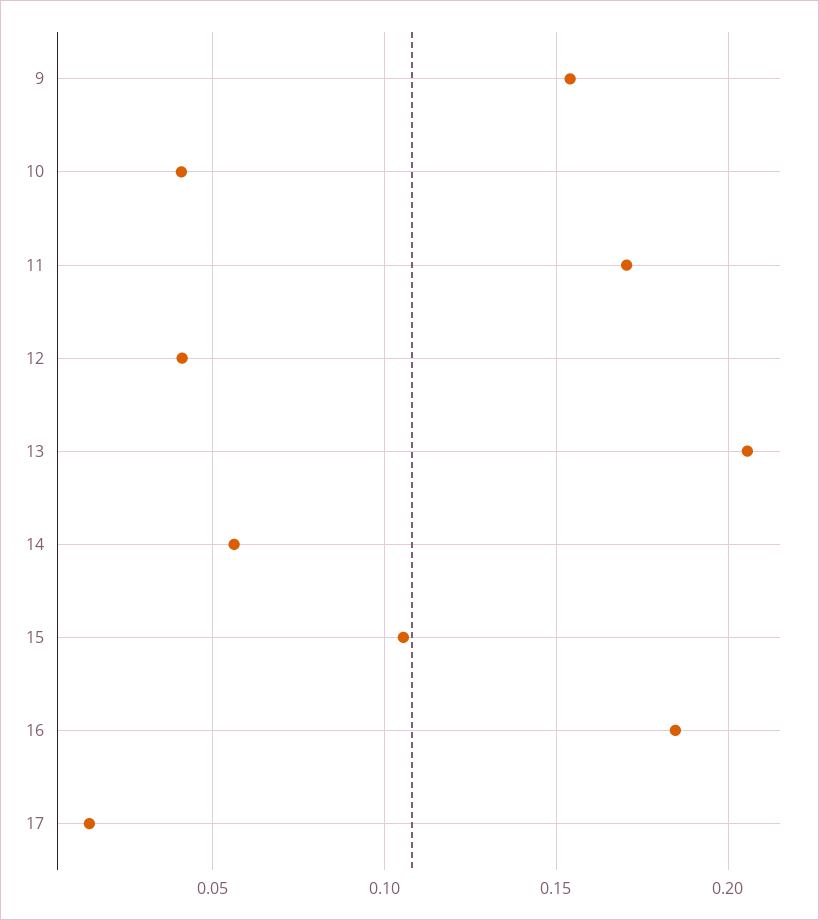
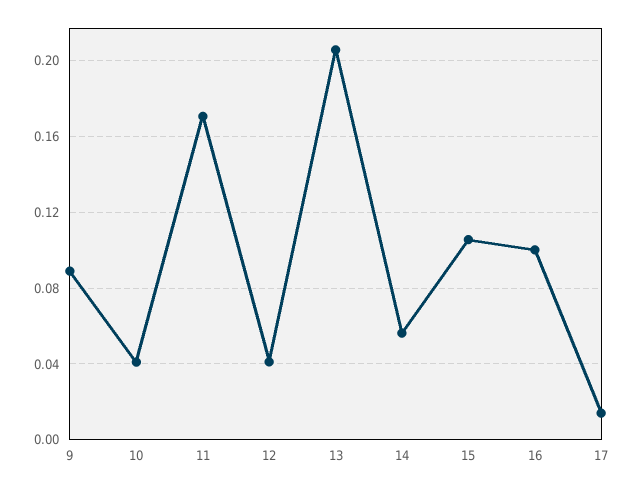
  {
-   "9": 0.155,
+   "9": 0.09,
    "10": 0.04,
    "11": 0.17,
    "12": 0.04,
    "13": 0.205,
    "14": 0.055,
    "15": 0.105,
-   "16": 0.185,
+   "16": 0.1,
    "17": 0.015
  }

